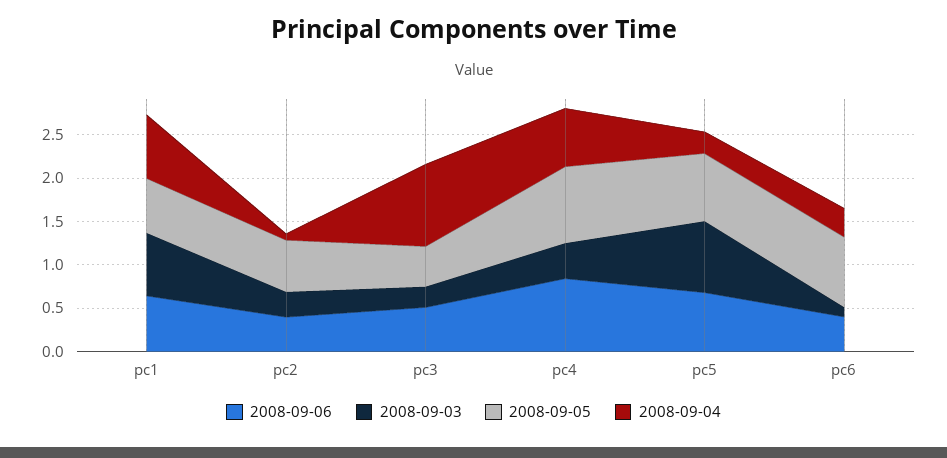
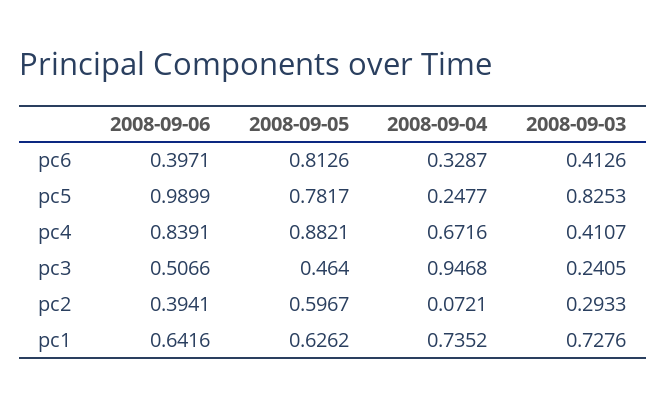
  {
    "2008-09-06": {
      "pc1": 0.6416,
      "pc2": 0.3941,
      "pc3": 0.5066,
      "pc4": 0.8391,
-     "pc5": 0.7,
+     "pc5": 0.9899,
      "pc6": 0.3971
    },
    "2008-09-03": {
      "pc1": 0.7276,
      "pc2": 0.2933,
      "pc3": 0.2405,
      "pc4": 0.4107,
      "pc5": 0.8253,
-     "pc6": 0.1
+     "pc6": 0.4126
    },
    "2008-09-05": {
      "pc1": 0.6262,
      "pc2": 0.5967,
      "pc3": 0.464,
      "pc4": 0.8821,
      "pc5": 0.7817,
      "pc6": 0.8126
    },
    "2008-09-04": {
      "pc1": 0.7352,
      "pc2": 0.0721,
      "pc3": 0.9468,
      "pc4": 0.6716,
      "pc5": 0.2477,
      "pc6": 0.3287
    }
  }

